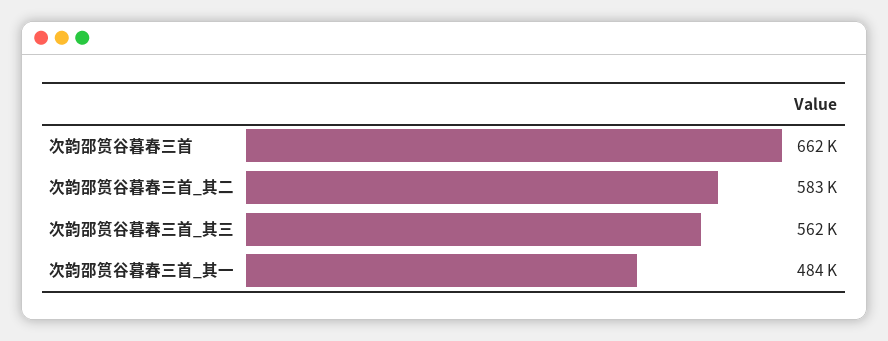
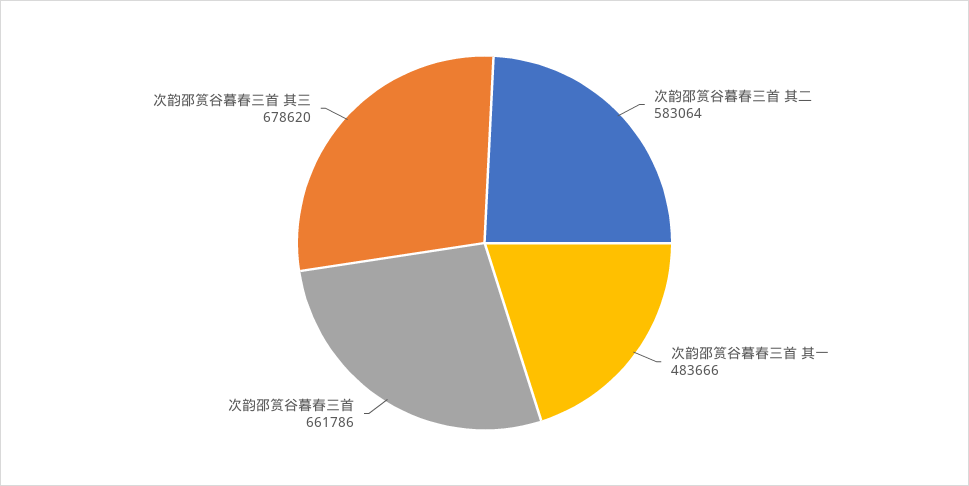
  {
    "次韵邵筼谷暮春三首": 661786,
    "次韵邵筼谷暮春三首_其二": 583064,
-   "次韵邵筼谷暮春三首_其三": 562000,
+   "次韵邵筼谷暮春三首_其三": 678620,
    "次韵邵筼谷暮春三首_其一": 483666
  }

